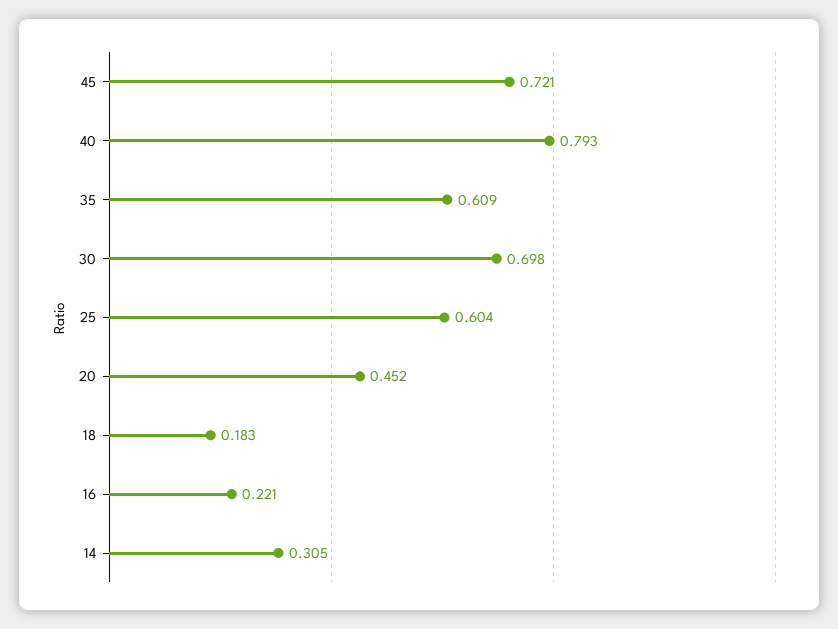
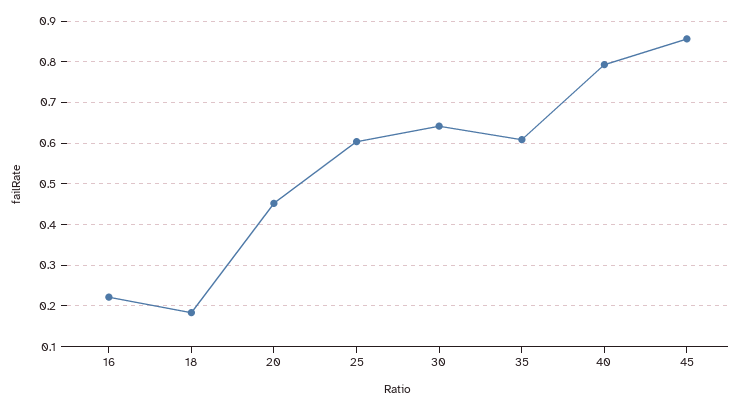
  {
-   "45": 0.721,
+   "45": 0.86,
    "40": 0.793,
    "35": 0.609,
-   "30": 0.698,
+   "30": 0.64,
    "25": 0.604,
    "20": 0.452,
    "18": 0.183,
-   "16": 0.221,
+   "16": 0.221
-   "14": 0.305
  }

